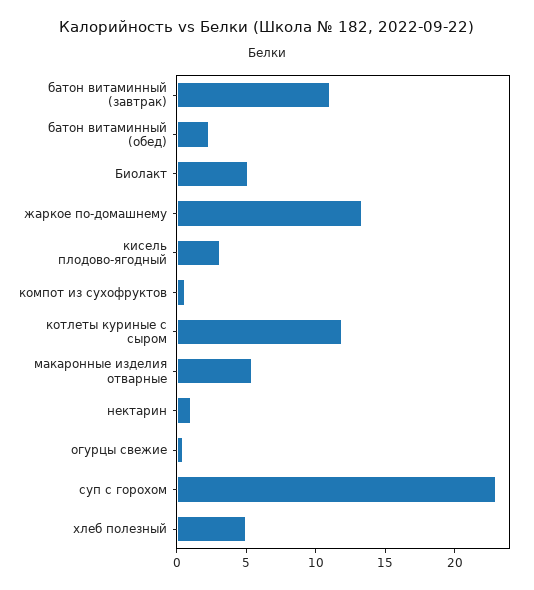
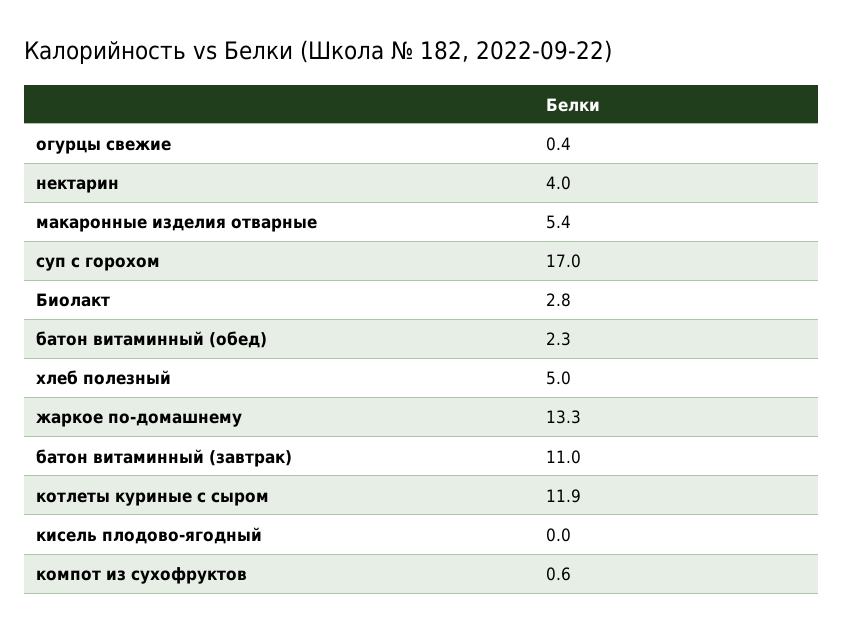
  {
    "батон витаминный (завтрак)": 11,
    "батон витаминный (обед)": 2.3,
-   "Биолакт": 5,
+   "Биолакт": 2.8,
    "жаркое по-домашнему": 13.3,
-   "кисель плодово-ягодный": 3,
+   "кисель плодово-ягодный": 0,
    "компот из сухофруктов": 0.6,
    "котлеты куриные с сыром": 11.9,
    "макаронные изделия отварные": 5.4,
-   "нектарин": 1,
+   "нектарин": 4,
    "огурцы свежие": 0.4,
-   "суп с горохом": 23,
+   "суп с горохом": 17,
    "хлеб полезный": 5
  }

